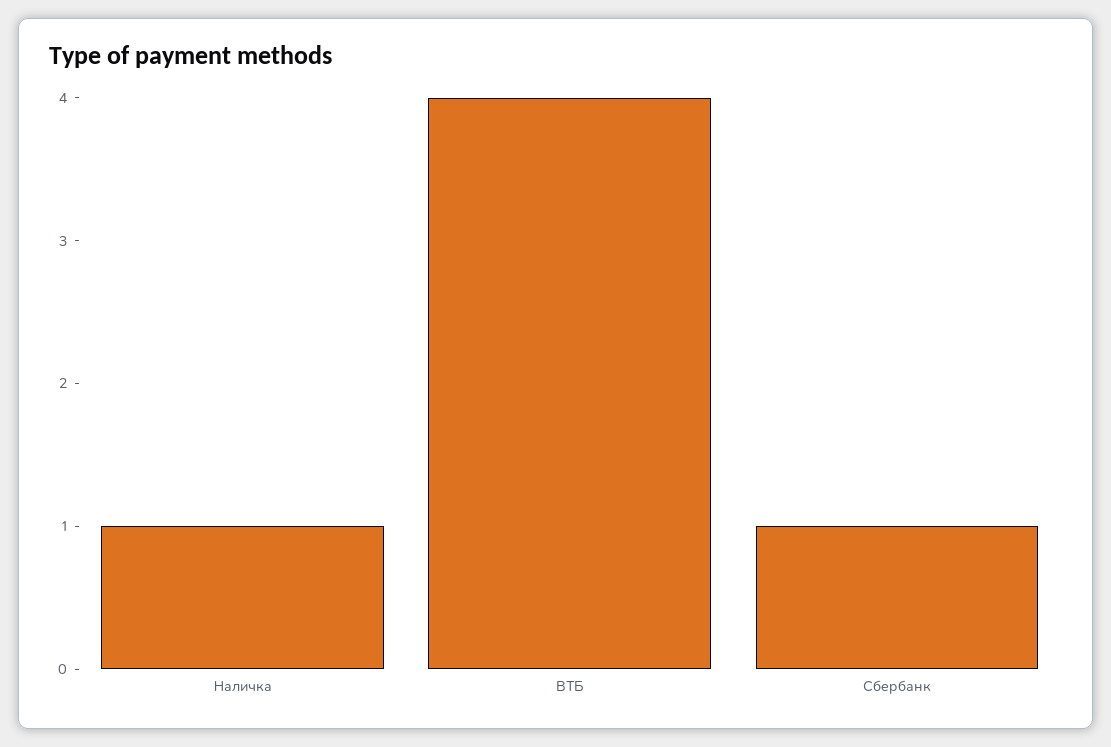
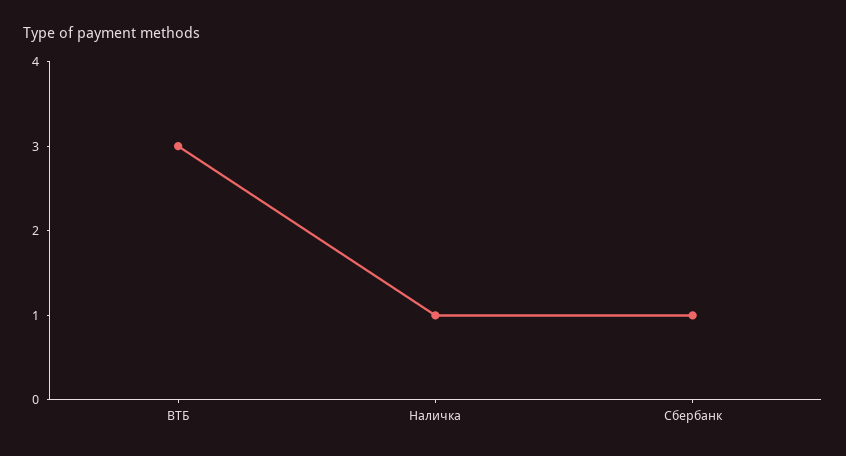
  {
    "Наличка": 1,
-   "ВТБ": 4,
+   "ВТБ": 3,
    "Сбербанк": 1
  }

